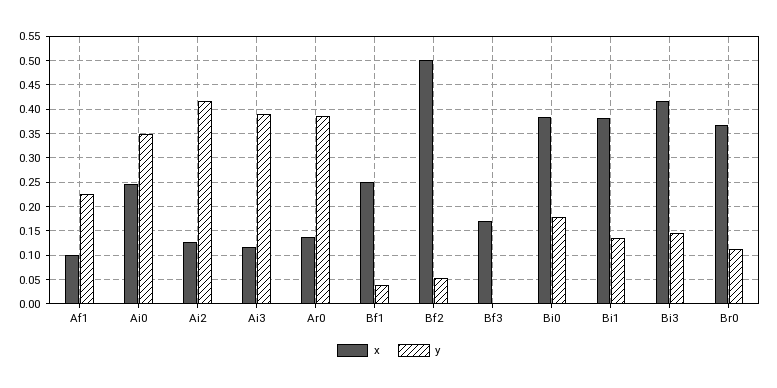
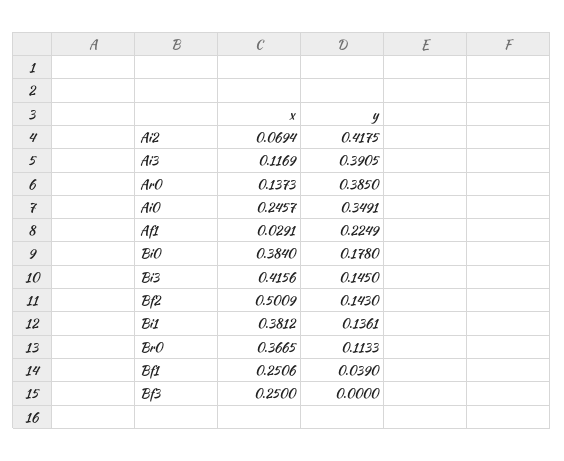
  {
    "x": {
-     "Af1": 0.1,
+     "Af1": 0.0291,
      "Ai0": 0.2457,
-     "Ai2": 0.125,
+     "Ai2": 0.0694,
      "Ai3": 0.1169,
      "Ar0": 0.1373,
      "Bf1": 0.2506,
      "Bf2": 0.5009,
-     "Bf3": 0.175,
+     "Bf3": 0.25,
      "Bi0": 0.384,
      "Bi1": 0.3812,
      "Bi3": 0.4156,
      "Br0": 0.3665
    },
    "y": {
      "Af1": 0.2249,
      "Ai0": 0.3491,
      "Ai2": 0.4175,
      "Ai3": 0.3905,
      "Ar0": 0.385,
      "Bf1": 0.039,
-     "Bf2": 0.05,
+     "Bf2": 0.143,
      "Bf3": 0,
      "Bi0": 0.178,
      "Bi1": 0.1361,
      "Bi3": 0.145,
      "Br0": 0.1133
    }
  }

